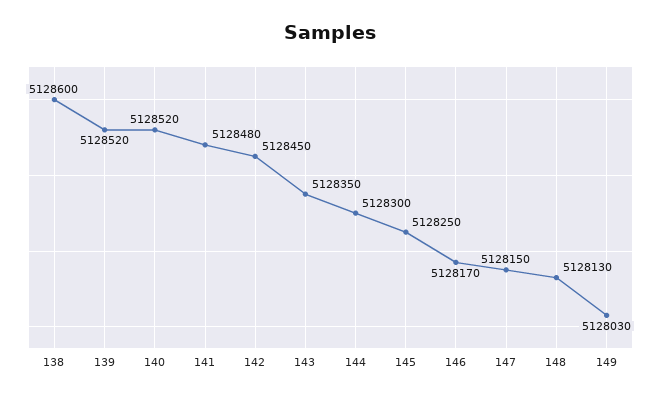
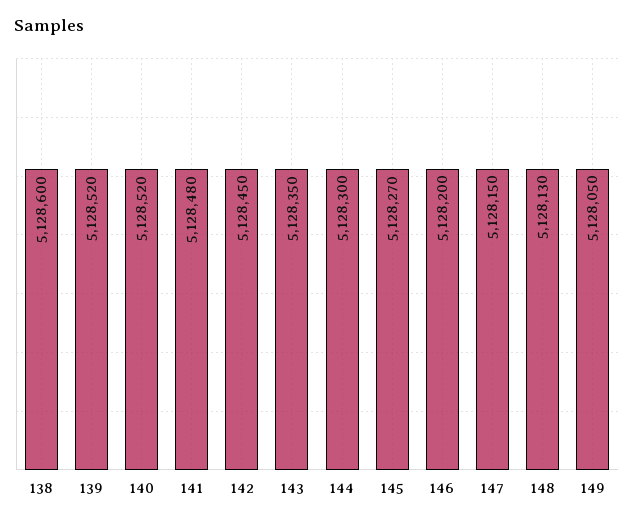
  {
    "138": 5128600,
    "139": 5128520,
    "140": 5128520,
    "141": 5128480,
    "142": 5128450,
    "143": 5128350,
    "144": 5128300,
-   "145": 5128250,
+   "145": 5128270,
-   "146": 5128170,
+   "146": 5128200,
    "147": 5128150,
    "148": 5128130,
-   "149": 5128030
+   "149": 5128050
  }

